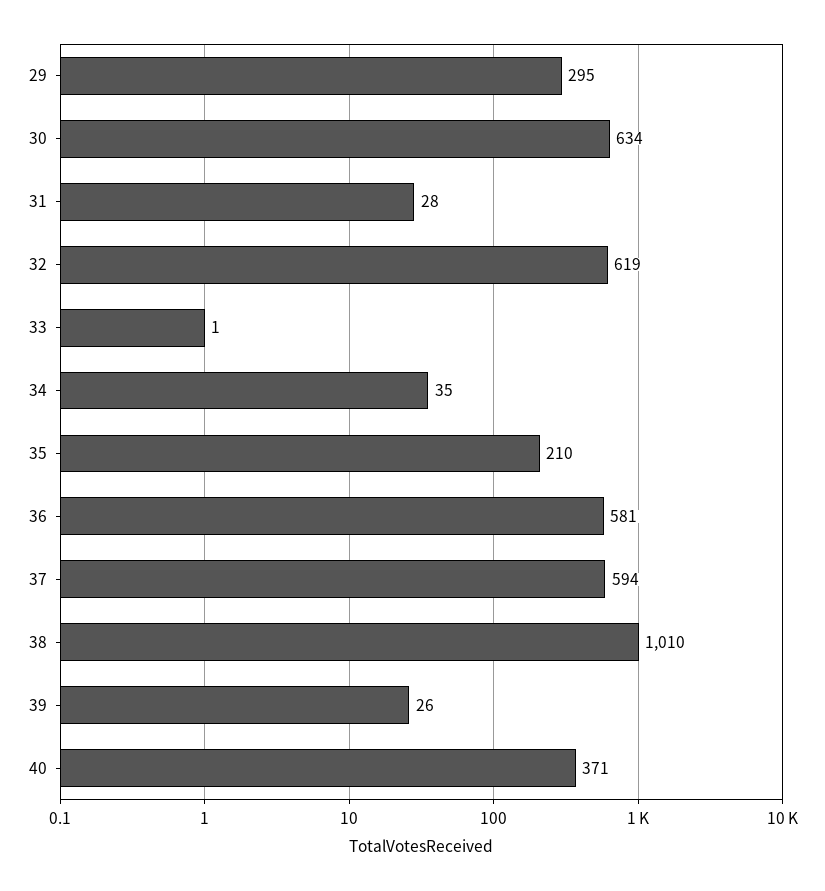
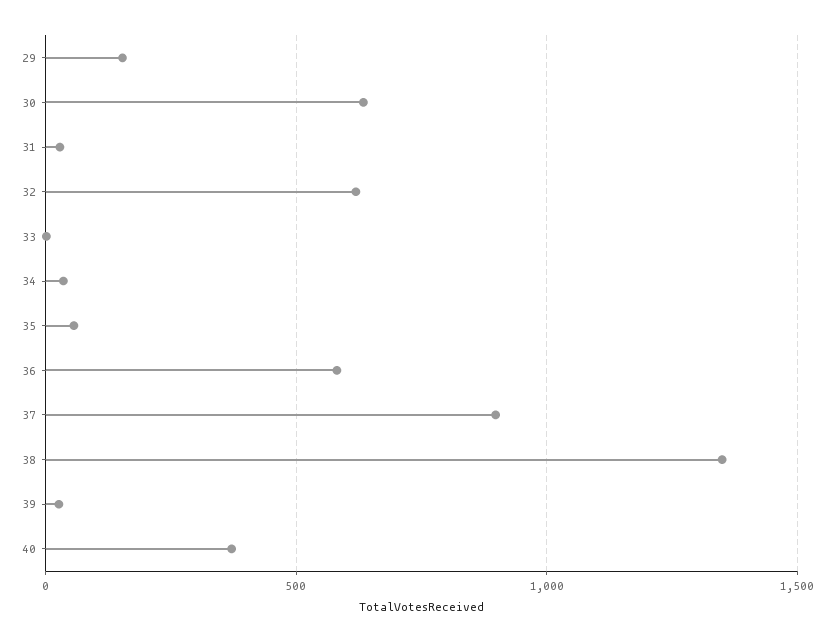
  {
-   "29": 295,
+   "29": 150,
    "30": 634,
    "31": 28,
    "32": 619,
    "33": 1,
    "34": 35,
-   "35": 210,
+   "35": 50,
    "36": 581,
-   "37": 594,
+   "37": 900,
-   "38": 1010,
+   "38": 1350,
    "39": 26,
    "40": 371
  }

